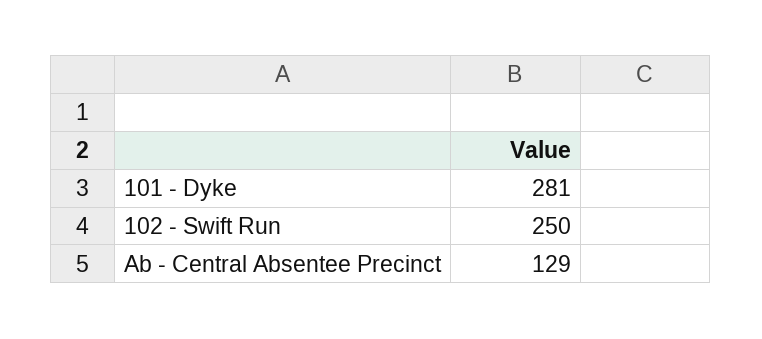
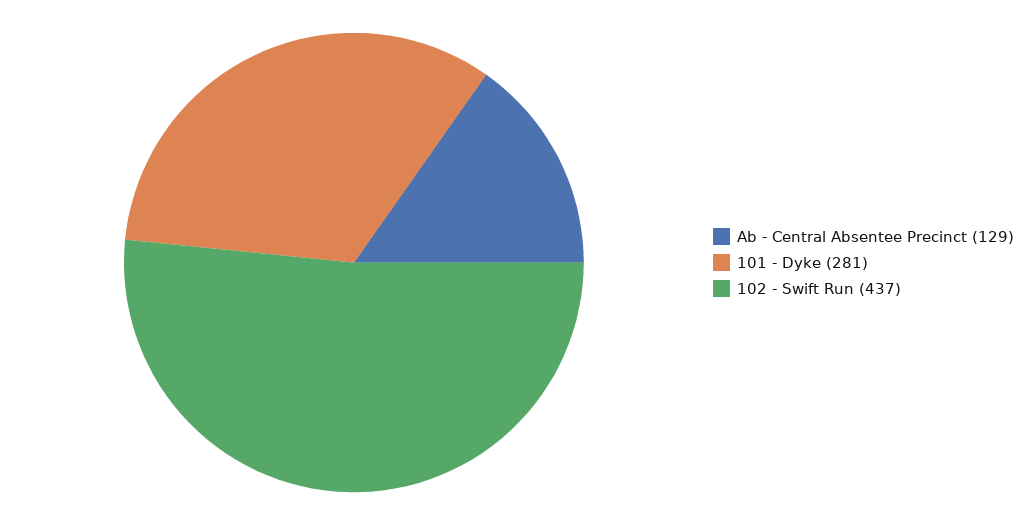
  {
    "101 - Dyke": 281,
-   "102 - Swift Run": 250,
+   "102 - Swift Run": 437,
    "Ab - Central Absentee Precinct": 129
  }

